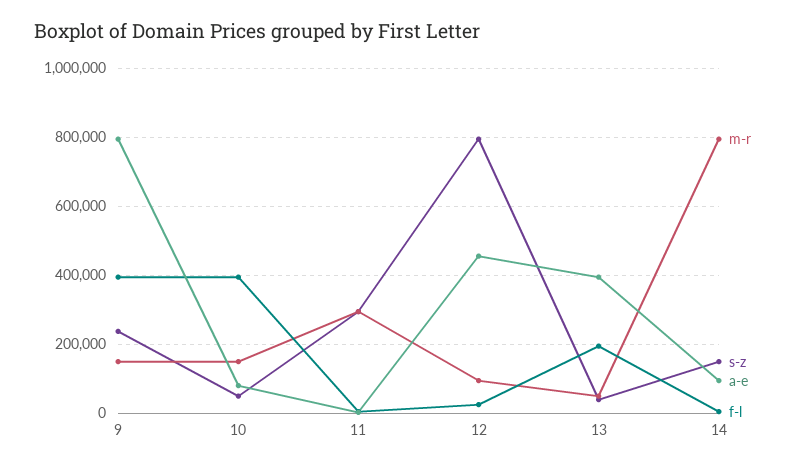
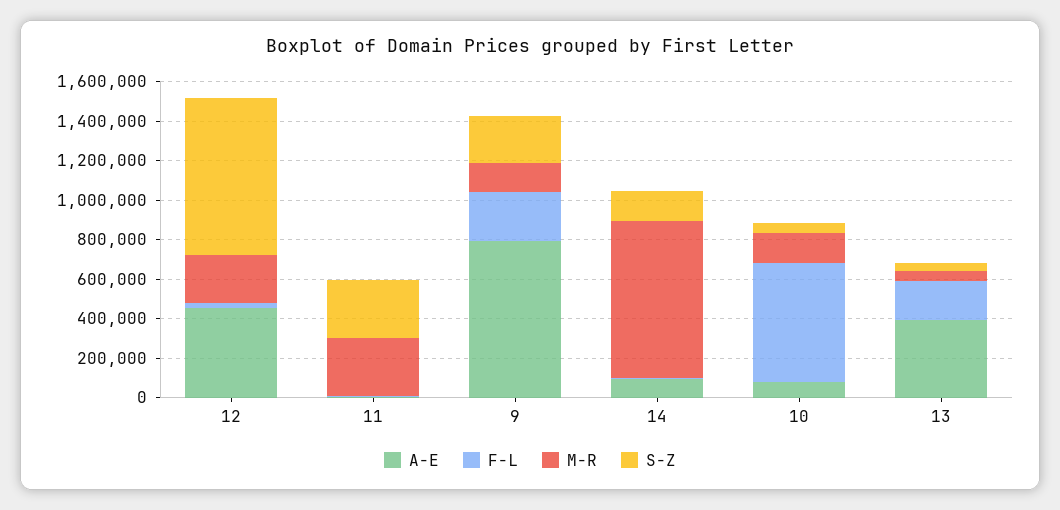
  {
    "m-r": {
      "9": 140000,
      "10": 140000,
      "11": 300000,
-     "12": 100000,
+     "12": 250000,
      "13": 40000,
      "14": 800000
    },
    "s-z": {
      "9": 240000,
      "10": 40000,
      "11": 300000,
      "12": 800000,
      "13": 40000,
      "14": 140000
    },
    "a-e": {
      "9": 800000,
      "10": 80000,
      "11": 0,
      "12": 460000,
      "13": 400000,
      "14": 100000
    },
    "f-l": {
-     "9": 400000,
+     "9": 250000,
-     "10": 400000,
+     "10": 600000,
      "11": 0,
      "12": 20000,
      "13": 200000,
      "14": 0
    }
  }

